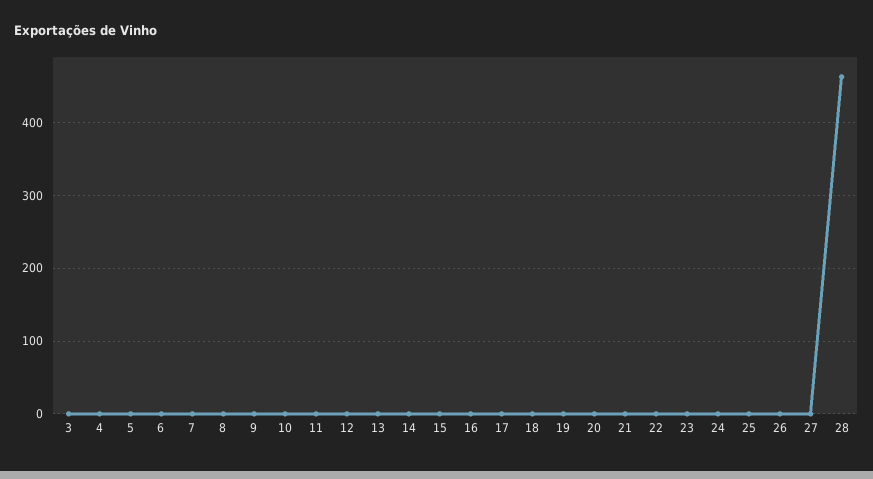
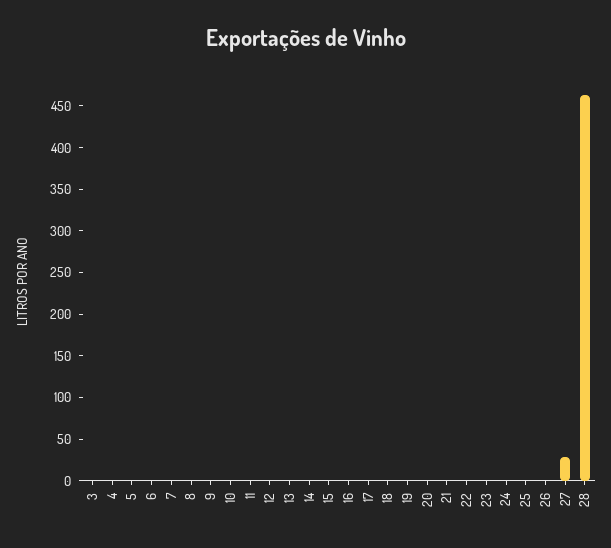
  {
    "3": 0,
    "4": 0,
    "5": 0,
    "6": 0,
    "7": 0,
    "8": 0,
    "9": 0,
    "10": 0,
    "11": 0,
    "12": 0,
    "13": 0,
    "14": 0,
    "15": 0,
    "16": 0,
    "17": 0,
    "18": 0,
    "19": 0,
    "20": 0,
    "21": 0,
    "22": 0,
    "23": 0,
    "24": 0,
    "25": 0,
    "26": 0,
-   "27": 0,
+   "27": 30,
    "28": 460
  }

